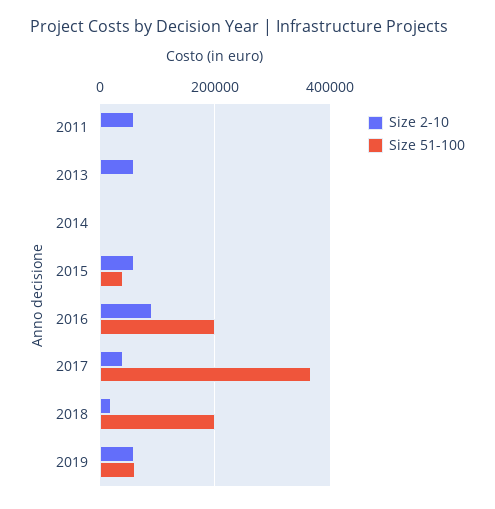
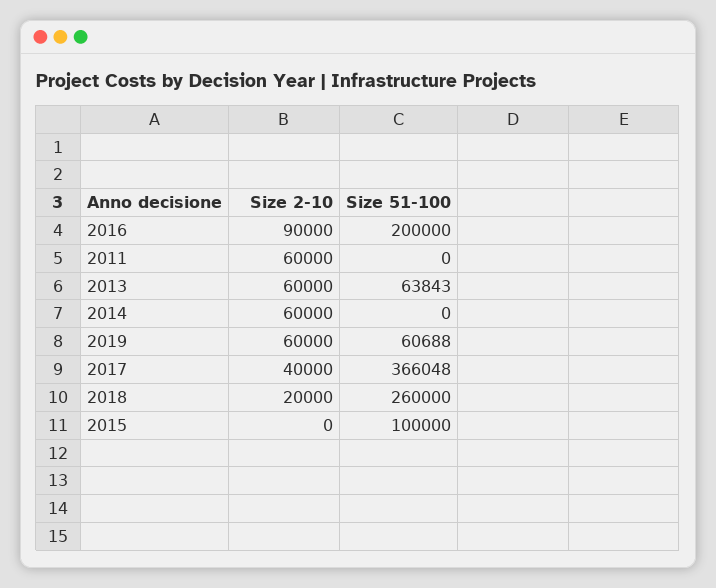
  {
    "Size 2-10": {
      "2011": 60000,
      "2013": 60000,
-     "2014": 0,
+     "2014": 60000,
-     "2015": 60000,
+     "2015": 0,
      "2016": 90000,
      "2017": 40000,
      "2018": 20000,
      "2019": 60000
    },
    "Size 51-100": {
      "2011": 0,
-     "2013": 0,
+     "2013": 63843,
      "2014": 0,
-     "2015": 40000,
+     "2015": 100000,
      "2016": 200000,
      "2017": 366048,
-     "2018": 200000,
+     "2018": 260000,
      "2019": 60688
    }
  }

